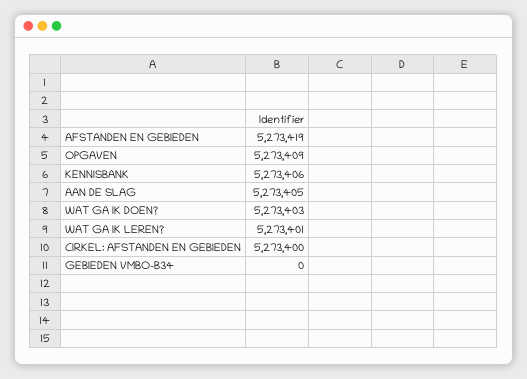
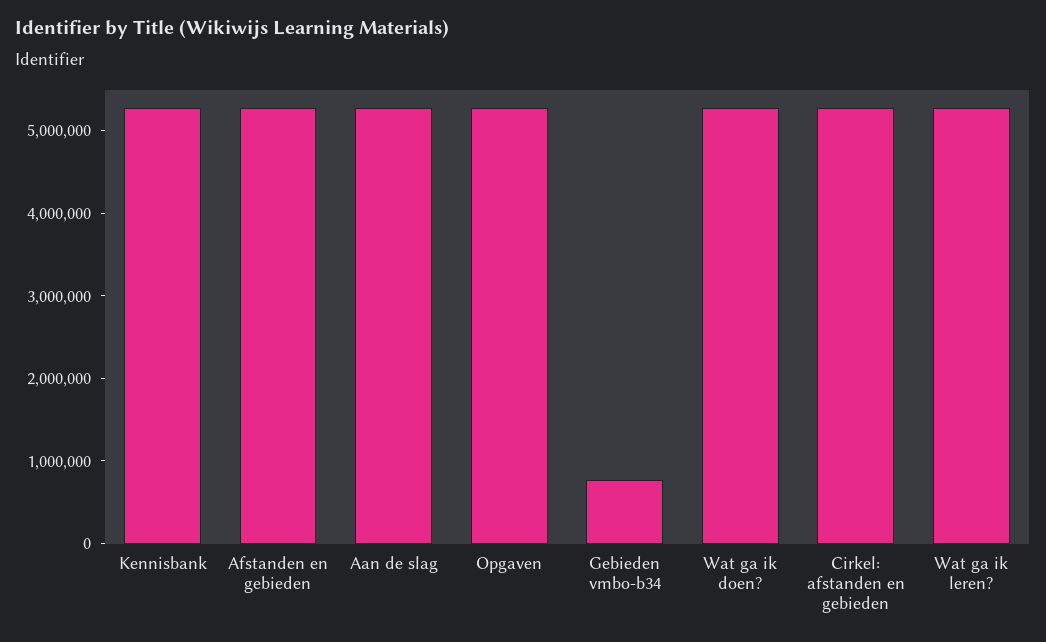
  {
    "AFSTANDEN EN GEBIEDEN": 5273419,
    "OPGAVEN": 5273409,
    "KENNISBANK": 5273406,
    "AAN DE SLAG": 5273405,
    "WAT GA IK DOEN?": 5273403,
    "WAT GA IK LEREN?": 5273401,
    "CIRKEL: AFSTANDEN EN GEBIEDEN": 5273400,
-   "GEBIEDEN VMBO-B34": 0
+   "GEBIEDEN VMBO-B34": 800000
  }

